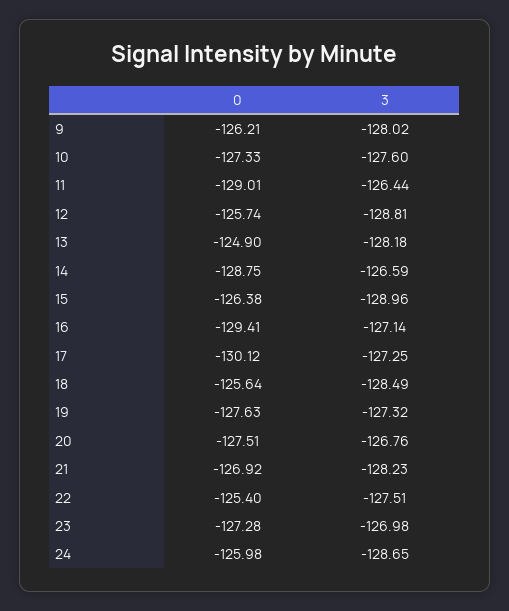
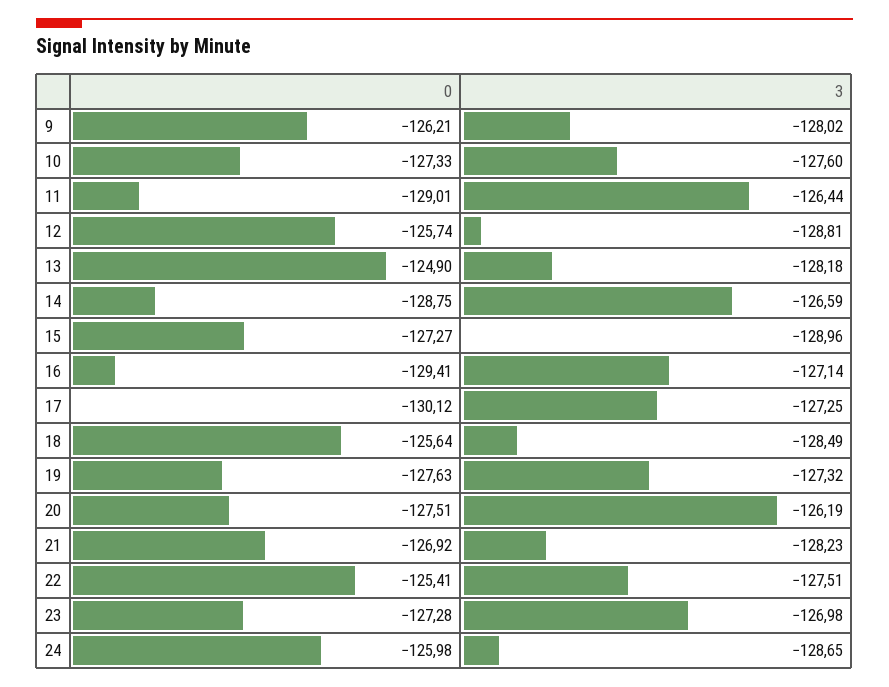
  {
    "0": {
      "9": -126.21,
      "10": -127.33,
      "11": -129.01,
      "12": -125.74,
      "13": -124.9,
      "14": -128.75,
-     "15": -126.38,
+     "15": -127.27,
      "16": -129.41,
      "17": -130.12,
      "18": -125.64,
      "19": -127.63,
      "20": -127.51,
      "21": -126.92,
-     "22": -125.4,
+     "22": -125.41,
      "23": -127.28,
      "24": -125.98
    },
    "3": {
      "9": -128.02,
      "10": -127.6,
      "11": -126.44,
      "12": -128.81,
      "13": -128.18,
      "14": -126.59,
      "15": -128.96,
      "16": -127.14,
      "17": -127.25,
      "18": -128.49,
      "19": -127.32,
-     "20": -126.76,
+     "20": -126.19,
      "21": -128.23,
      "22": -127.51,
      "23": -126.98,
      "24": -128.65
    }
  }

